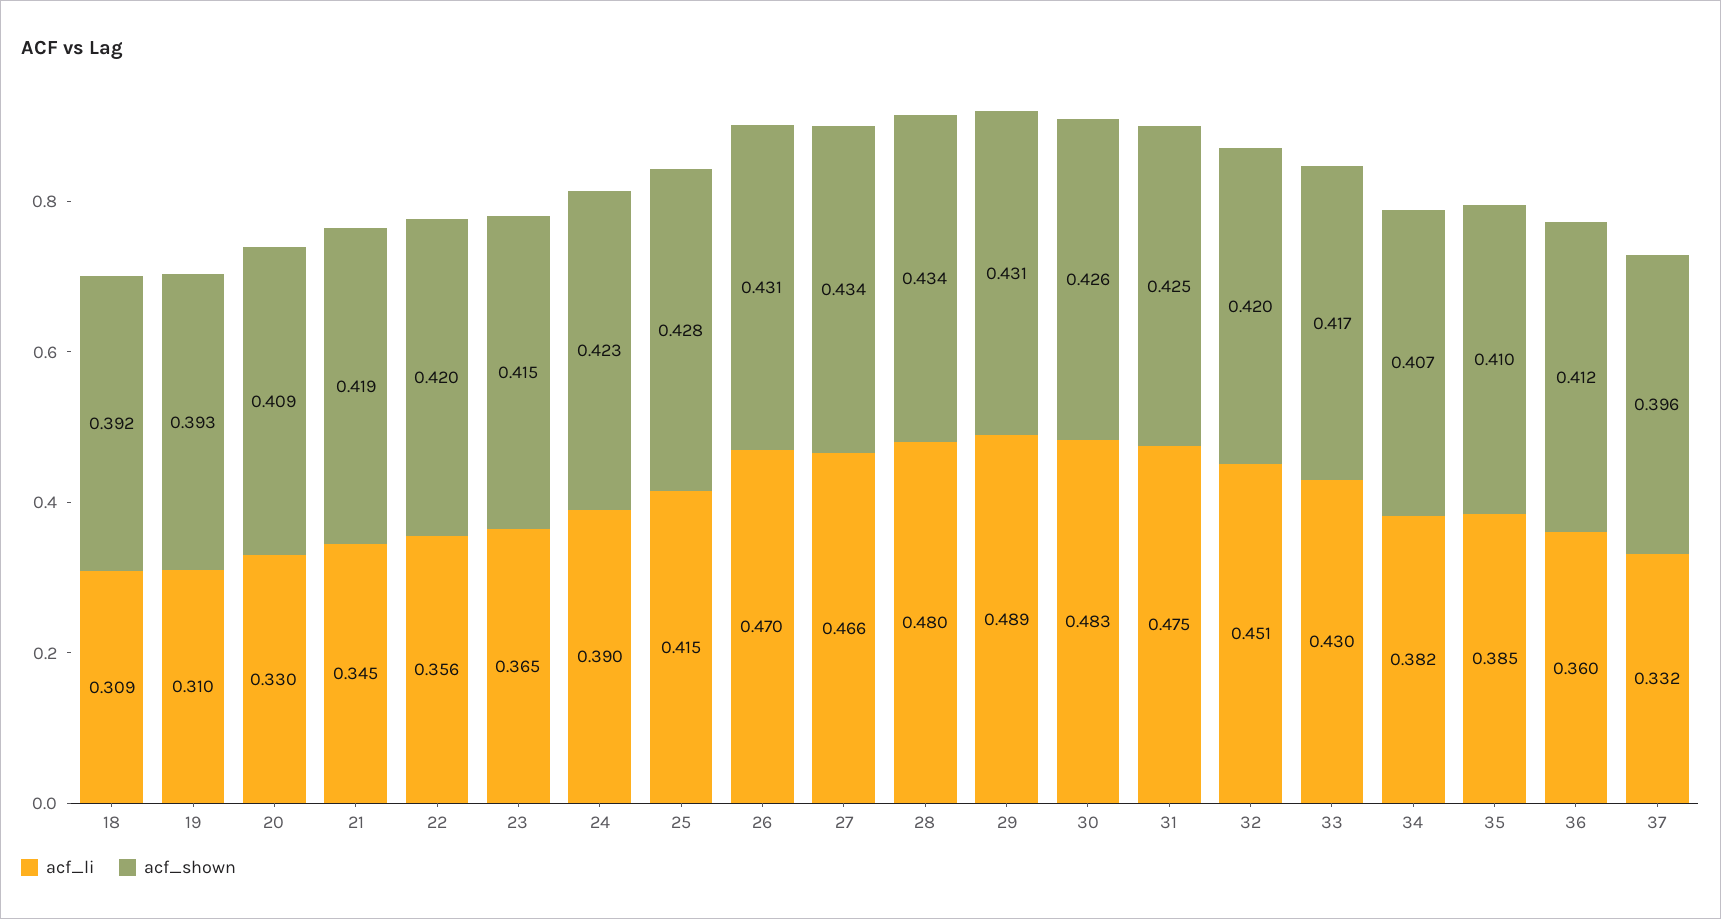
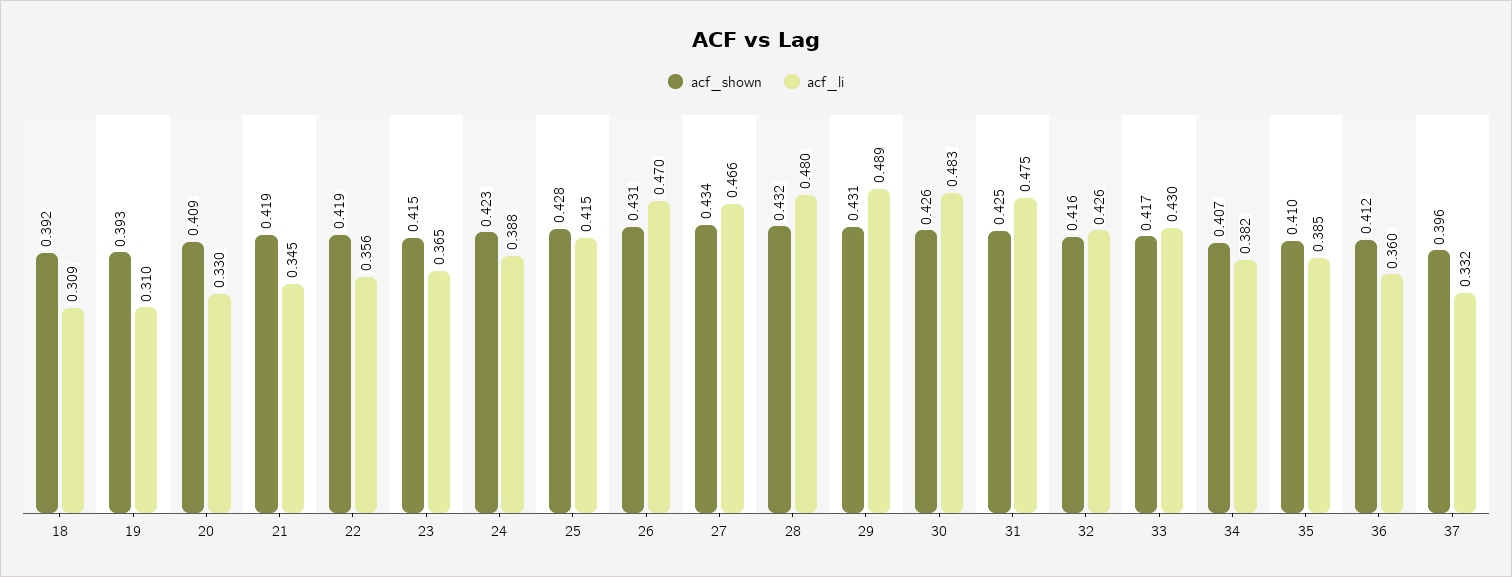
  {
    "acf_li": {
      "18": 0.309,
      "19": 0.31,
      "20": 0.33,
      "21": 0.345,
      "22": 0.356,
      "23": 0.365,
-     "24": 0.39,
+     "24": 0.388,
      "25": 0.415,
      "26": 0.47,
      "27": 0.466,
      "28": 0.48,
      "29": 0.489,
      "30": 0.483,
      "31": 0.475,
-     "32": 0.451,
+     "32": 0.426,
      "33": 0.43,
      "34": 0.382,
      "35": 0.385,
      "36": 0.36,
      "37": 0.332
    },
    "acf_shown": {
      "18": 0.392,
      "19": 0.393,
      "20": 0.409,
      "21": 0.419,
-     "22": 0.42,
+     "22": 0.419,
      "23": 0.415,
      "24": 0.423,
      "25": 0.428,
      "26": 0.431,
      "27": 0.434,
-     "28": 0.434,
+     "28": 0.432,
      "29": 0.431,
      "30": 0.426,
      "31": 0.425,
-     "32": 0.42,
+     "32": 0.416,
      "33": 0.417,
      "34": 0.407,
      "35": 0.41,
      "36": 0.412,
      "37": 0.396
    }
  }

